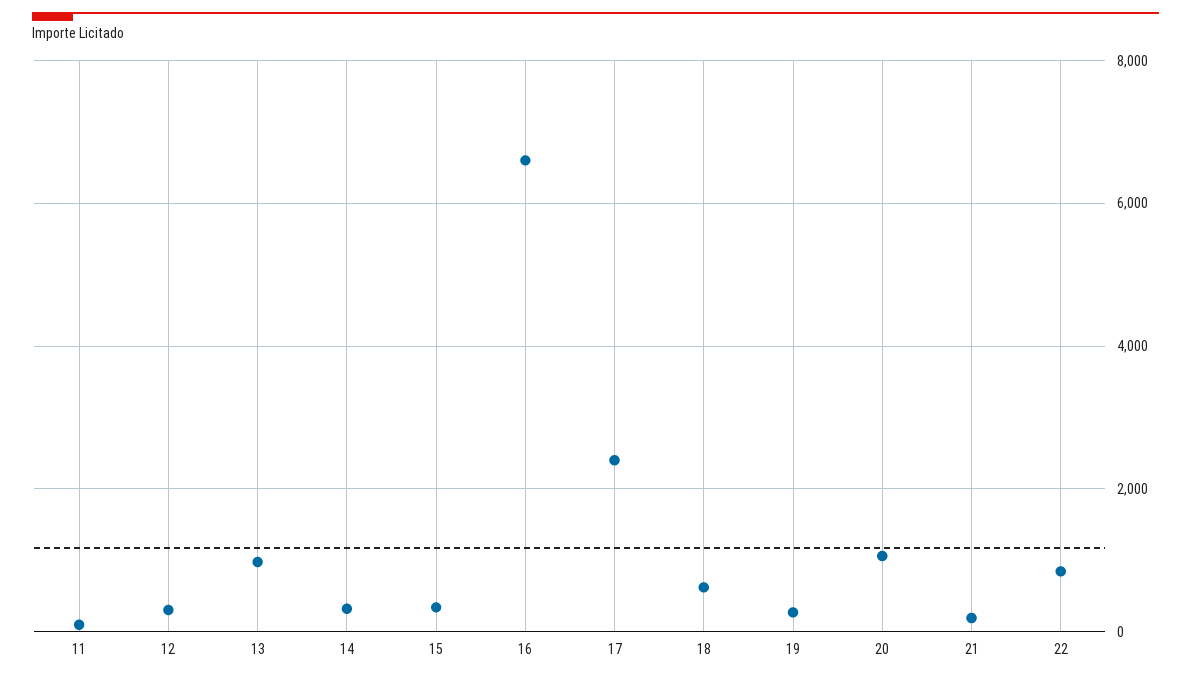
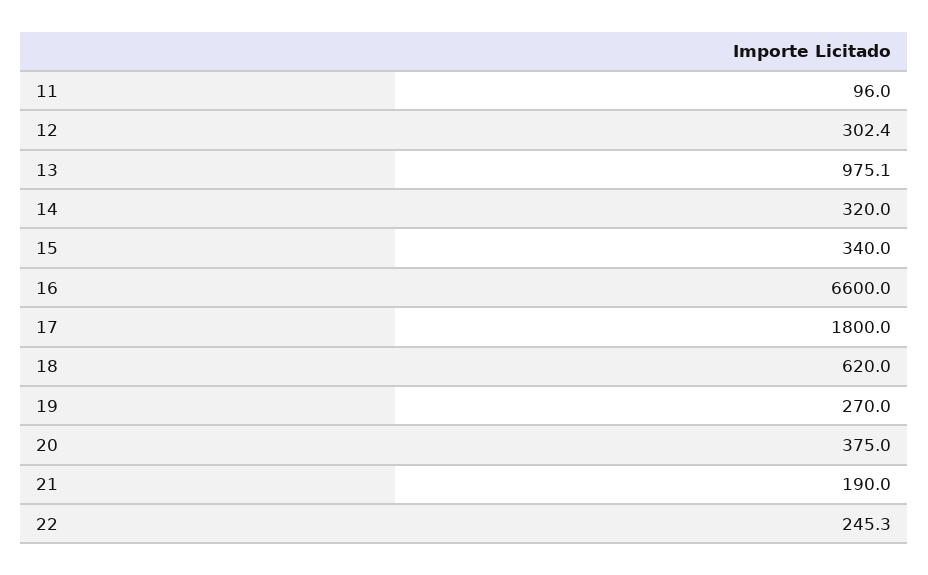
  {
    "11": 96,
    "12": 302.4,
    "13": 975.1,
    "14": 320,
    "15": 340,
    "16": 6600,
-   "17": 2400,
+   "17": 1800,
    "18": 620,
    "19": 270,
-   "20": 1000,
+   "20": 375,
    "21": 190,
-   "22": 800
+   "22": 245.3
  }

